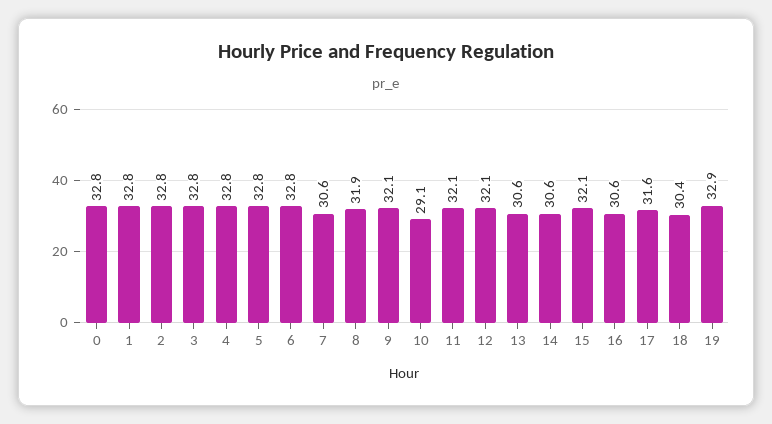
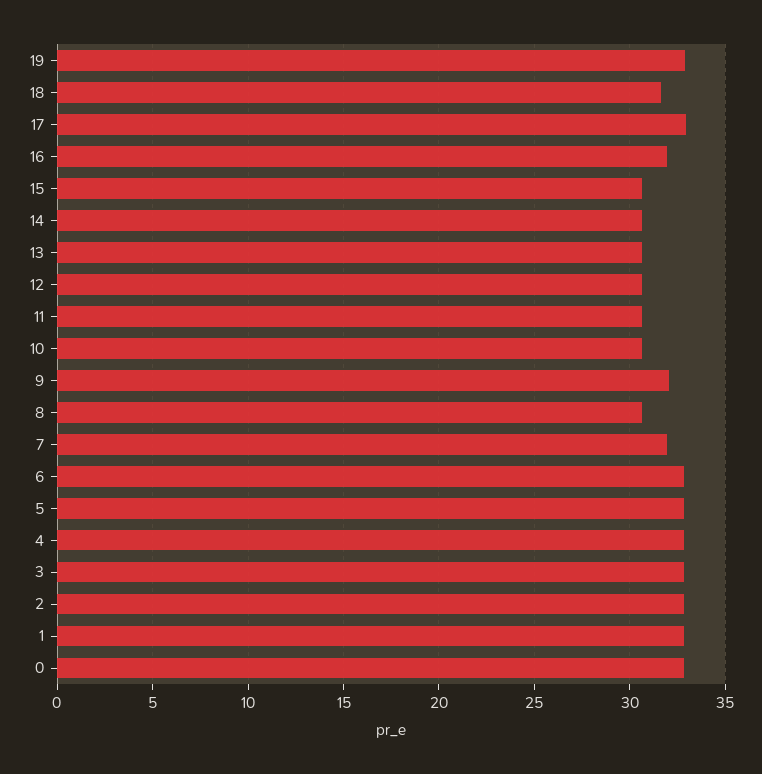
  {
    "0": 32.8,
    "1": 32.8,
    "2": 32.8,
    "3": 32.8,
    "4": 32.8,
    "5": 32.8,
    "6": 32.8,
-   "7": 30.6,
+   "7": 32,
-   "8": 31.9,
+   "8": 30.5,
    "9": 32.1,
-   "10": 29.1,
+   "10": 30.5,
-   "11": 32.1,
+   "11": 30.5,
-   "12": 32.1,
+   "12": 30.5,
    "13": 30.6,
    "14": 30.6,
-   "15": 32.1,
+   "15": 30.5,
-   "16": 30.6,
+   "16": 32,
-   "17": 31.6,
+   "17": 33,
-   "18": 30.4,
+   "18": 31.5,
    "19": 32.9
  }

